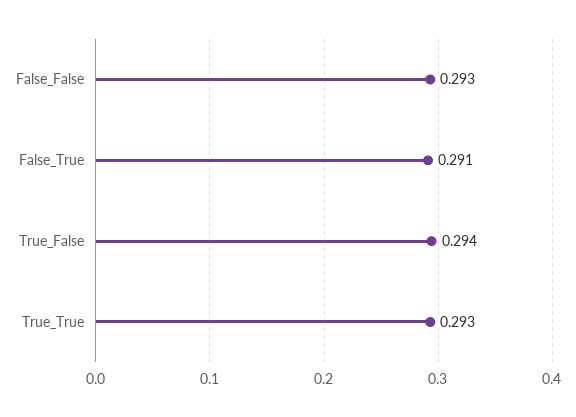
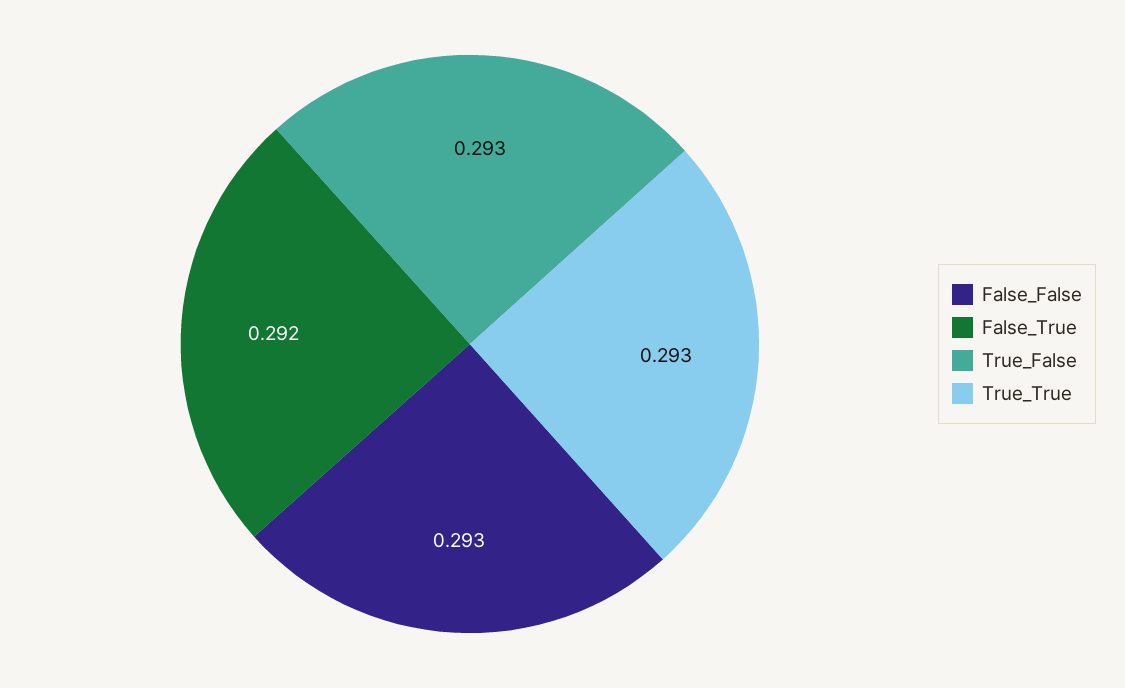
  {
    "False_False": 0.293,
-   "False_True": 0.291,
+   "False_True": 0.292,
-   "True_False": 0.294,
+   "True_False": 0.293,
    "True_True": 0.293
  }

